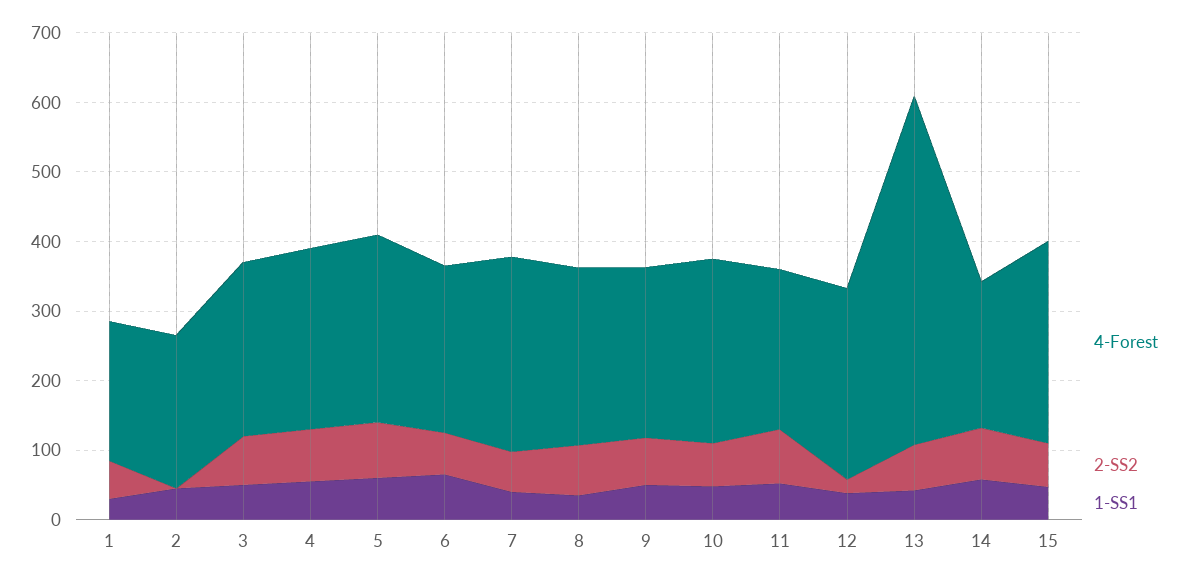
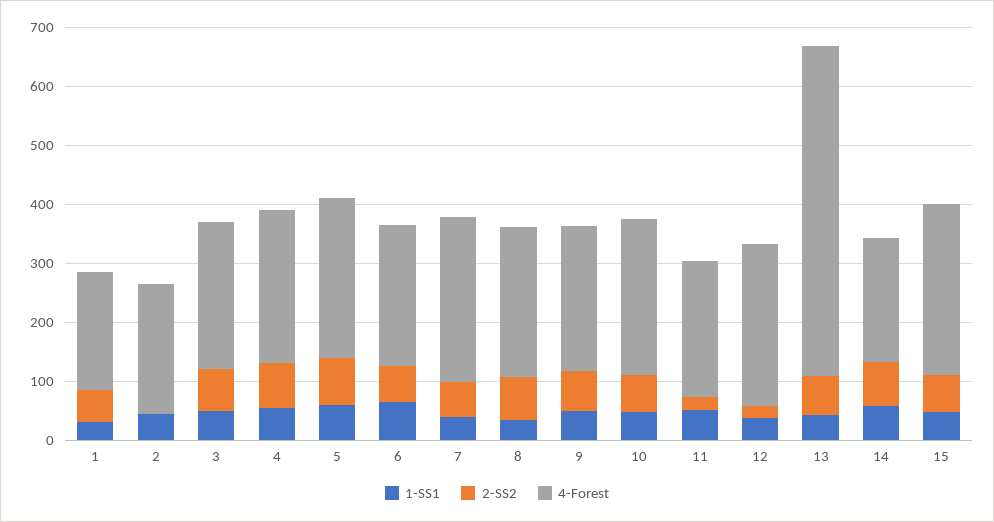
  {
    "4-Forest": {
      "1": 200,
      "2": 220,
      "3": 260,
      "4": 260,
      "5": 280,
      "6": 240,
      "7": 280,
      "8": 260,
      "9": 240,
      "10": 260,
      "11": 240,
      "12": 280,
-     "13": 500,
+     "13": 560,
      "14": 220,
      "15": 300
    },
    "2-SS2": {
      "1": 60,
      "2": 0,
      "3": 80,
      "4": 80,
      "5": 80,
      "6": 60,
      "7": 60,
      "8": 80,
      "9": 60,
      "10": 60,
-     "11": 80,
+     "11": 20,
      "12": 20,
      "13": 60,
      "14": 80,
      "15": 60
    },
    "1-SS1": {
      "1": 40,
      "2": 40,
      "3": 60,
      "4": 60,
      "5": 60,
      "6": 60,
      "7": 40,
      "8": 40,
      "9": 60,
      "10": 40,
      "11": 60,
      "12": 40,
      "13": 40,
      "14": 60,
      "15": 40
    }
  }

